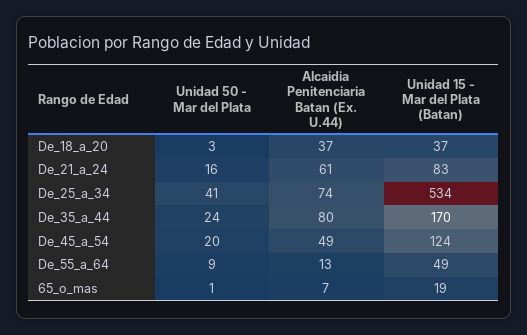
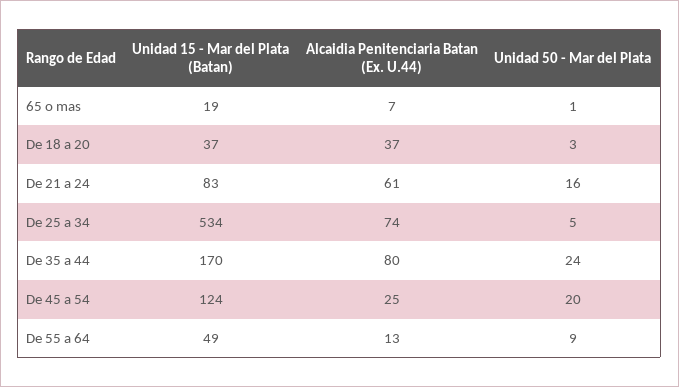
  {
    "Unidad 50 - Mar del Plata": {
      "De_18_a_20": 3,
      "De_21_a_24": 16,
-     "De_25_a_34": 41,
+     "De_25_a_34": 5,
      "De_35_a_44": 24,
      "De_45_a_54": 20,
      "De_55_a_64": 9,
      "65_o_mas": 1
    },
    "Alcaidia Penitenciaria Batan (Ex. U.44)": {
      "De_18_a_20": 37,
      "De_21_a_24": 61,
      "De_25_a_34": 74,
      "De_35_a_44": 80,
-     "De_45_a_54": 49,
+     "De_45_a_54": 25,
      "De_55_a_64": 13,
      "65_o_mas": 7
    },
    "Unidad 15 - Mar del Plata (Batan)": {
      "De_18_a_20": 37,
      "De_21_a_24": 83,
      "De_25_a_34": 534,
      "De_35_a_44": 170,
      "De_45_a_54": 124,
      "De_55_a_64": 49,
      "65_o_mas": 19
    }
  }

